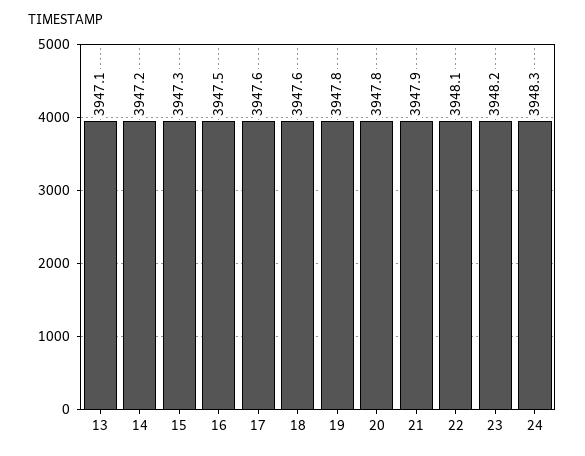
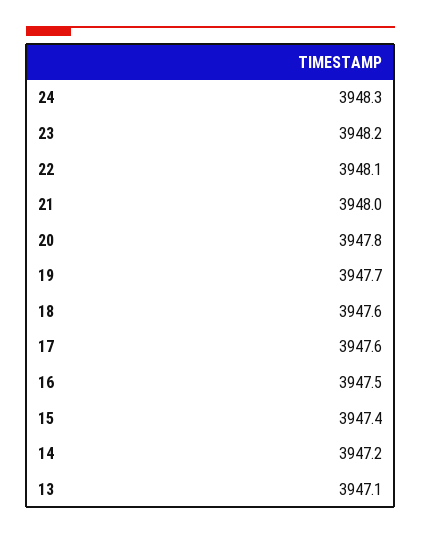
  {
    "13": 3947.1,
    "14": 3947.2,
-   "15": 3947.3,
+   "15": 3947.4,
    "16": 3947.5,
    "17": 3947.6,
    "18": 3947.6,
-   "19": 3947.8,
+   "19": 3947.7,
    "20": 3947.8,
-   "21": 3947.9,
+   "21": 3948,
    "22": 3948.1,
    "23": 3948.2,
    "24": 3948.3
  }

